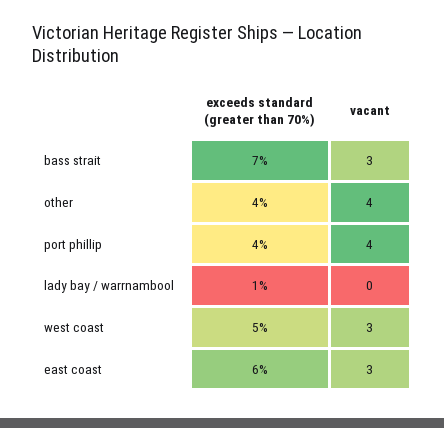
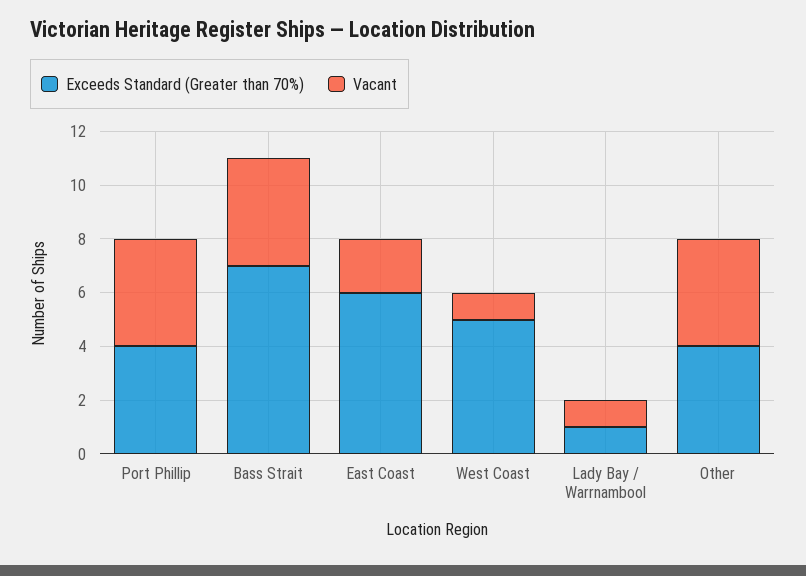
  {
    "exceeds standard (greater than 70%)": {
      "bass strait": 7,
      "other": 4,
      "port phillip": 4,
      "lady bay / warrnambool": 1,
      "west coast": 5,
      "east coast": 6
    },
    "vacant": {
-     "bass strait": 3,
+     "bass strait": 4,
      "other": 4,
      "port phillip": 4,
-     "lady bay / warrnambool": 0,
+     "lady bay / warrnambool": 1,
-     "west coast": 3,
+     "west coast": 1,
-     "east coast": 3
+     "east coast": 2
    }
  }

